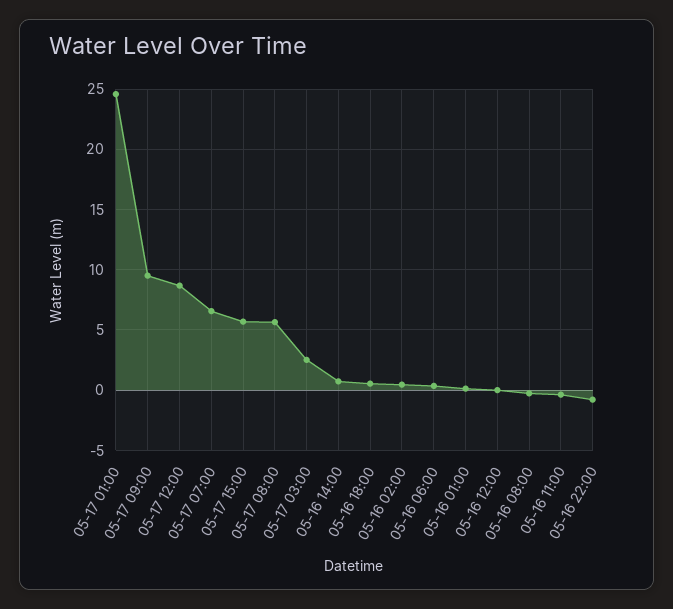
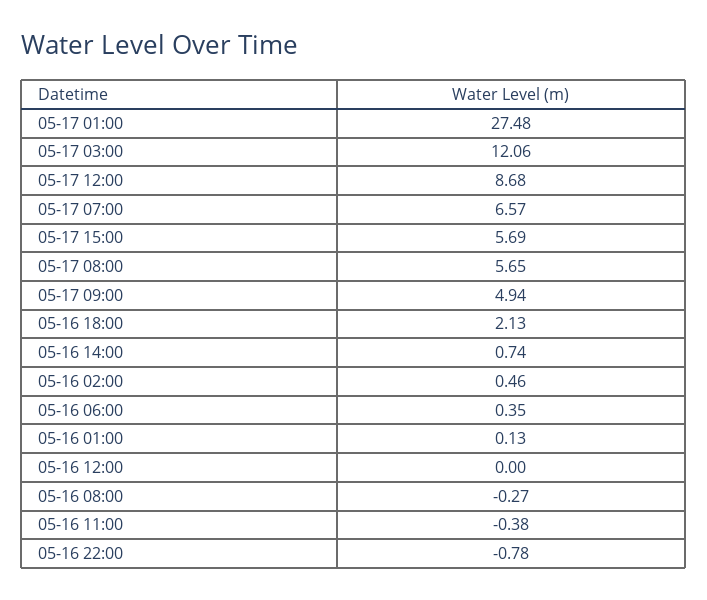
  {
-   "05-17 01:00": 24.5,
+   "05-17 01:00": 27.48,
-   "05-17 09:00": 9.5,
+   "05-17 09:00": 4.94,
    "05-17 12:00": 8.68,
    "05-17 07:00": 6.57,
    "05-17 15:00": 5.69,
    "05-17 08:00": 5.65,
-   "05-17 03:00": 2.5,
+   "05-17 03:00": 12.06,
    "05-16 14:00": 0.74,
-   "05-16 18:00": 0.5,
+   "05-16 18:00": 2.13,
    "05-16 02:00": 0.46,
    "05-16 06:00": 0.35,
    "05-16 01:00": 0.13,
    "05-16 12:00": 0,
    "05-16 08:00": -0.27,
    "05-16 11:00": -0.38,
    "05-16 22:00": -0.78
  }

